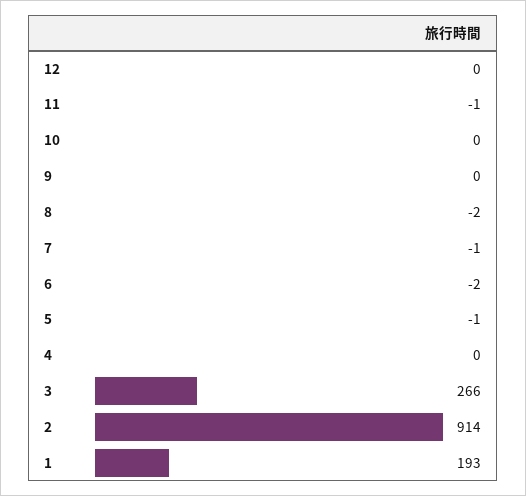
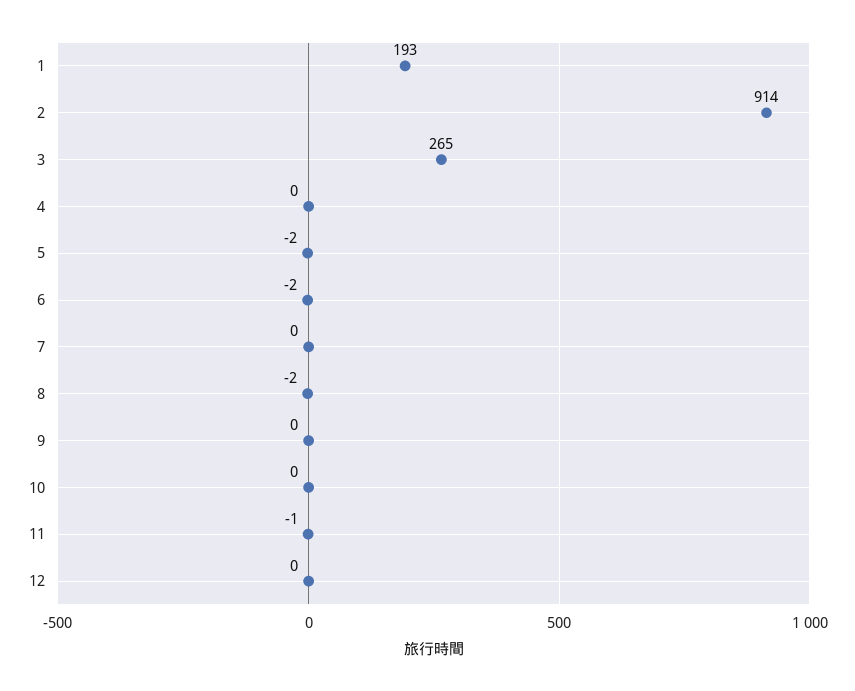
  {
    "12": 0,
    "11": -1,
    "10": 0,
    "9": 0,
    "8": -2,
-   "7": -1,
+   "7": 0,
    "6": -2,
-   "5": -1,
+   "5": -2,
    "4": 0,
-   "3": 266,
+   "3": 265,
    "2": 914,
    "1": 193
  }

